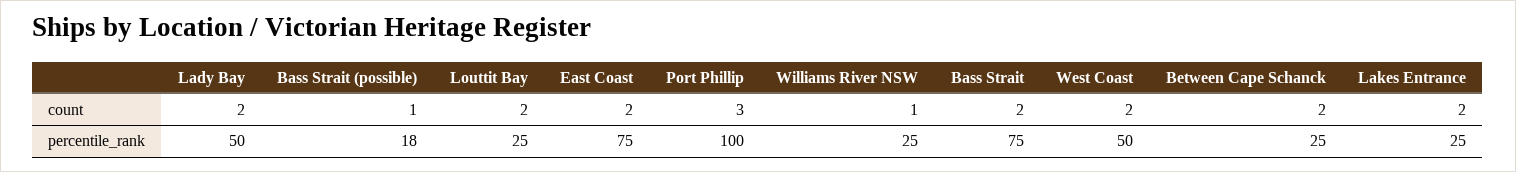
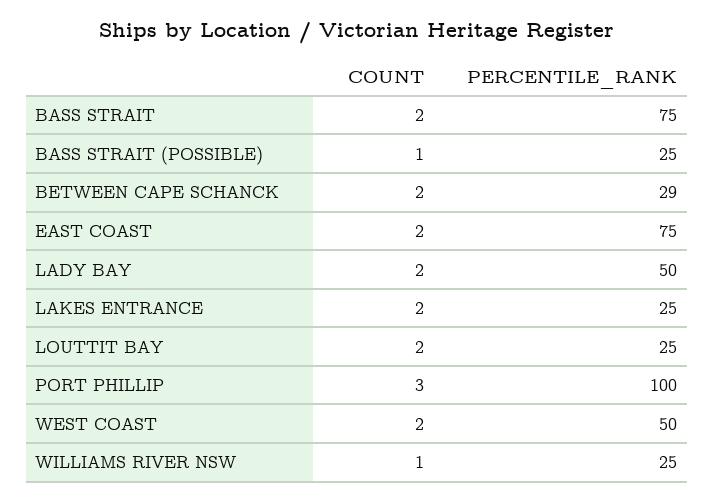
  {
    "Lady Bay": {
      "count": 2,
      "percentile_rank": 50
    },
    "Bass Strait (possible)": {
      "count": 1,
-     "percentile_rank": 18
+     "percentile_rank": 25
    },
    "Louttit Bay": {
      "count": 2,
      "percentile_rank": 25
    },
    "East Coast": {
      "count": 2,
      "percentile_rank": 75
    },
    "Port Phillip": {
      "count": 3,
      "percentile_rank": 100
    },
    "Williams River NSW": {
      "count": 1,
      "percentile_rank": 25
    },
    "Bass Strait": {
      "count": 2,
      "percentile_rank": 75
    },
    "West Coast": {
      "count": 2,
      "percentile_rank": 50
    },
    "Between Cape Schanck": {
      "count": 2,
-     "percentile_rank": 25
+     "percentile_rank": 29
    },
    "Lakes Entrance": {
      "count": 2,
      "percentile_rank": 25
    }
  }

